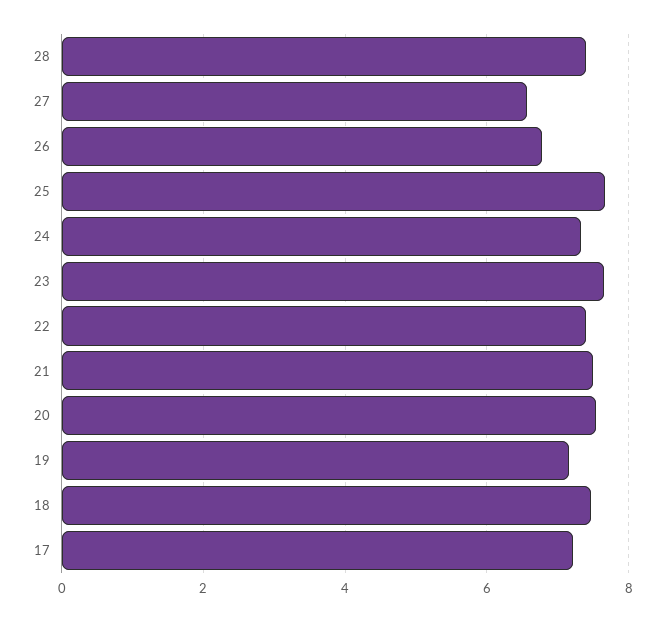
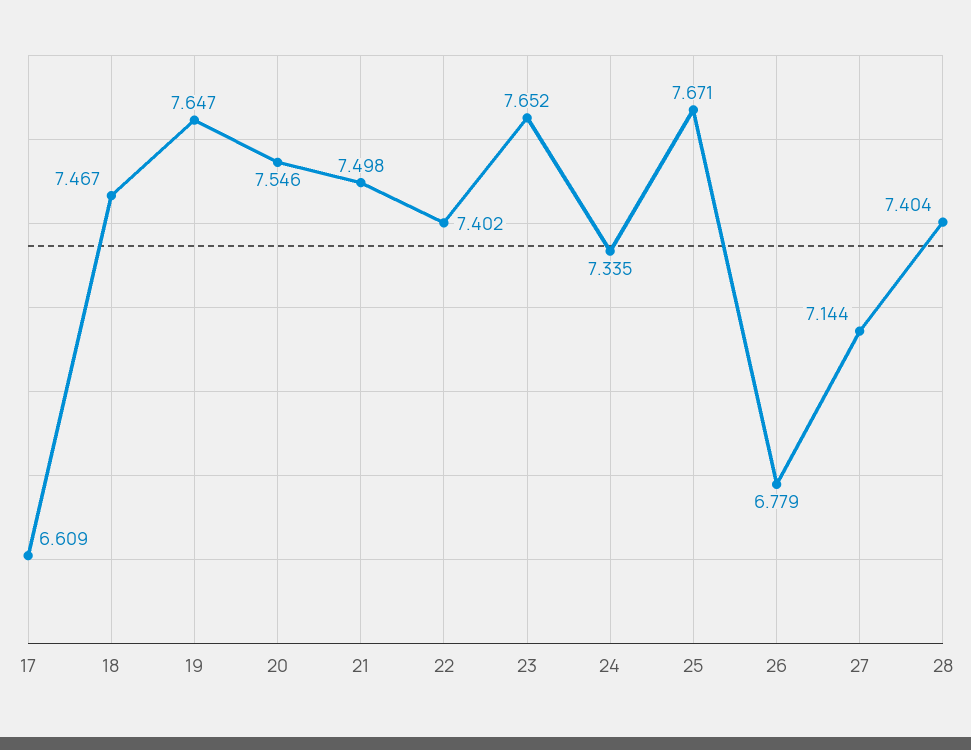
  {
    "28": 7.404,
-   "27": 6.6,
+   "27": 7.144,
    "26": 6.779,
    "25": 7.671,
    "24": 7.335,
    "23": 7.652,
    "22": 7.402,
    "21": 7.498,
    "20": 7.546,
-   "19": 7.2,
+   "19": 7.647,
    "18": 7.467,
-   "17": 7.2
+   "17": 6.609
  }

